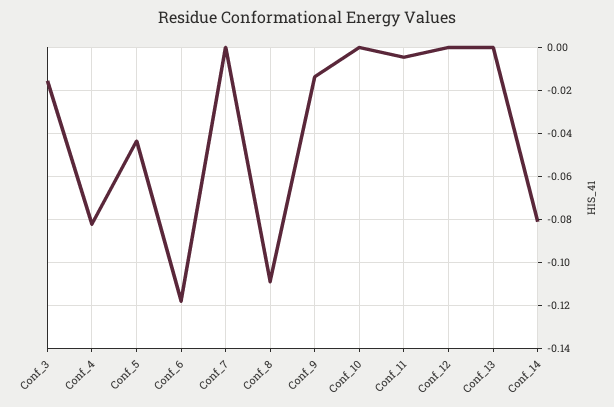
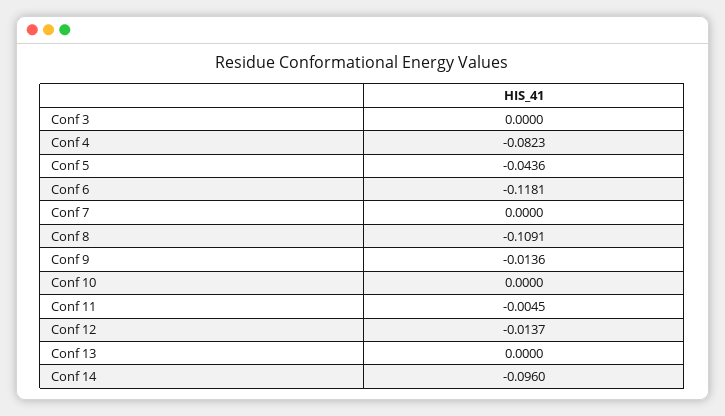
  {
-   "Conf_3": -0.015,
+   "Conf_3": 0,
    "Conf_4": -0.0823,
    "Conf_5": -0.0436,
    "Conf_6": -0.1181,
    "Conf_7": 0,
    "Conf_8": -0.1091,
    "Conf_9": -0.0136,
    "Conf_10": 0,
    "Conf_11": -0.0045,
-   "Conf_12": 0,
+   "Conf_12": -0.0137,
    "Conf_13": 0,
-   "Conf_14": -0.08
+   "Conf_14": -0.096
  }

